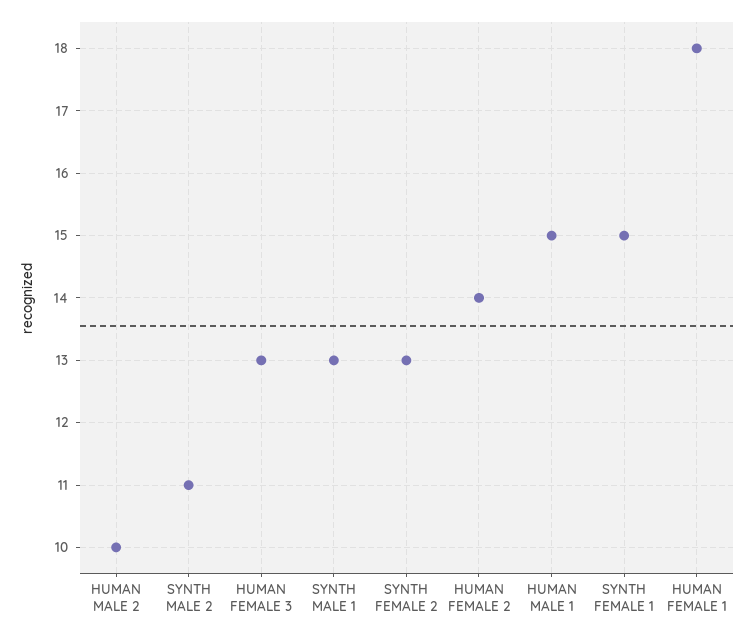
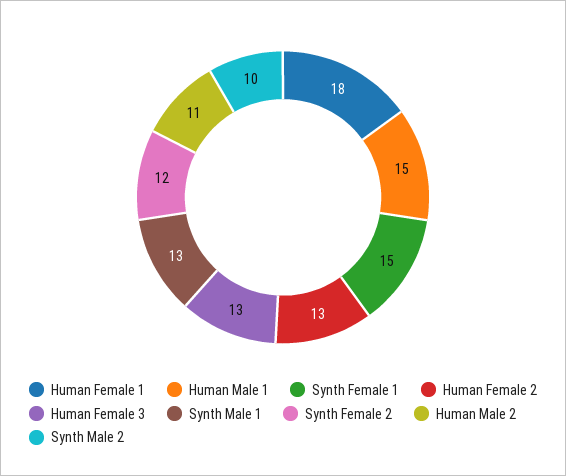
  {
-   "HUMAN MALE 2": 10,
+   "HUMAN MALE 2": 11,
-   "SYNTH MALE 2": 11,
+   "SYNTH MALE 2": 10,
    "HUMAN FEMALE 3": 13,
    "SYNTH MALE 1": 13,
-   "SYNTH FEMALE 2": 13,
+   "SYNTH FEMALE 2": 12,
-   "HUMAN FEMALE 2": 14,
+   "HUMAN FEMALE 2": 13,
    "HUMAN MALE 1": 15,
    "SYNTH FEMALE 1": 15,
    "HUMAN FEMALE 1": 18
  }

